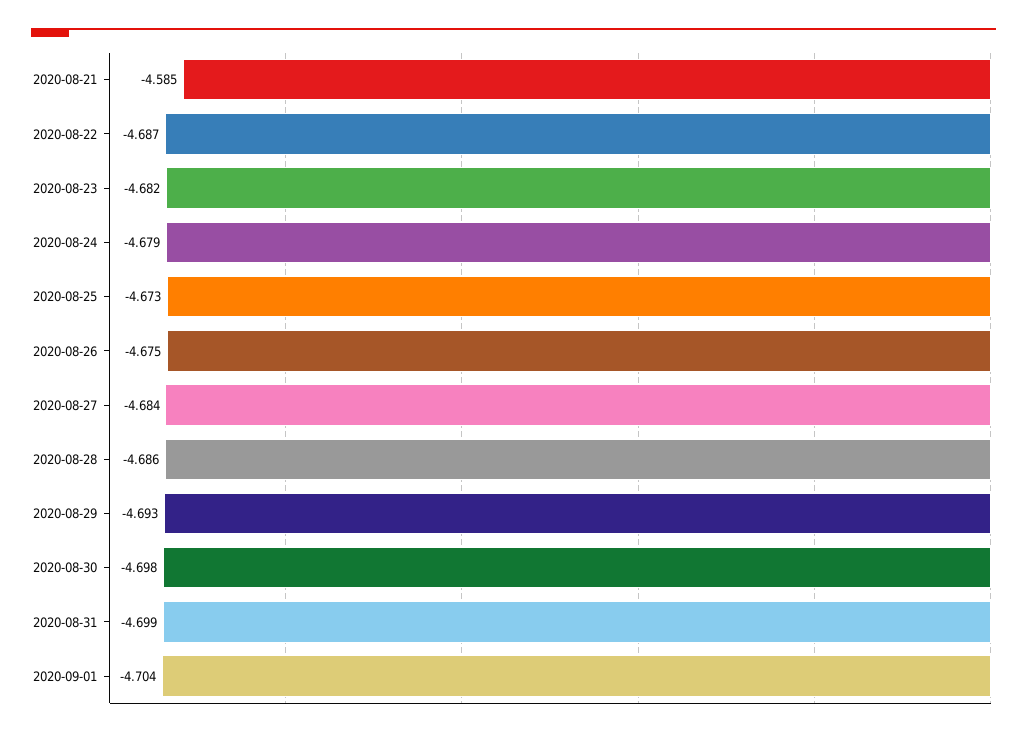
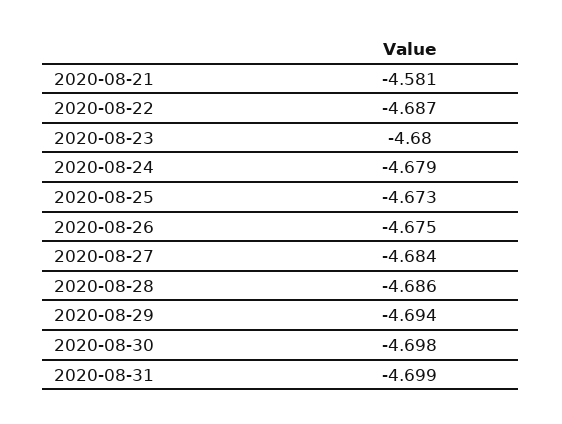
  {
-   "2020-08-21": -4.585,
+   "2020-08-21": -4.581,
    "2020-08-22": -4.687,
-   "2020-08-23": -4.682,
+   "2020-08-23": -4.68,
    "2020-08-24": -4.679,
    "2020-08-25": -4.673,
    "2020-08-26": -4.675,
    "2020-08-27": -4.684,
    "2020-08-28": -4.686,
-   "2020-08-29": -4.693,
+   "2020-08-29": -4.694,
    "2020-08-30": -4.698,
-   "2020-08-31": -4.699,
+   "2020-08-31": -4.699
-   "2020-09-01": -4.704
  }

